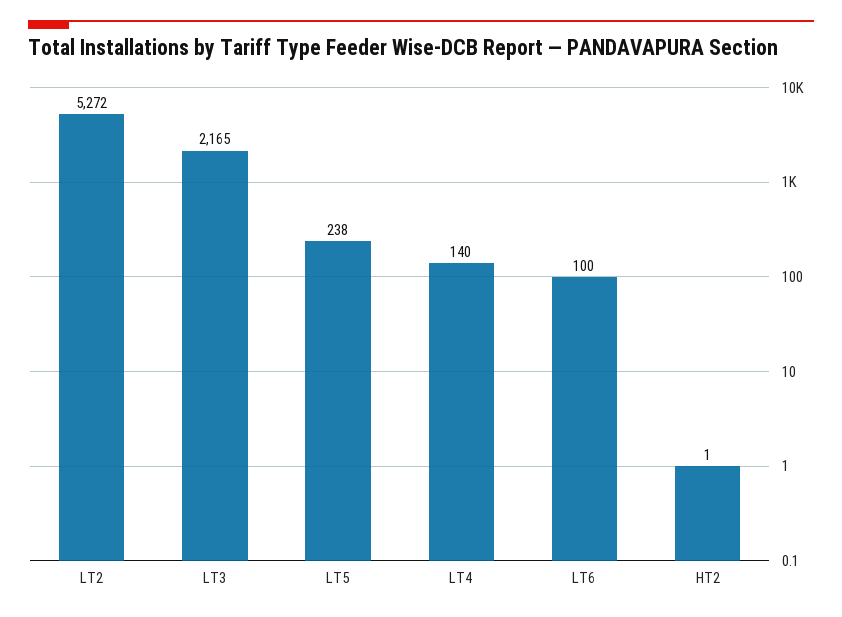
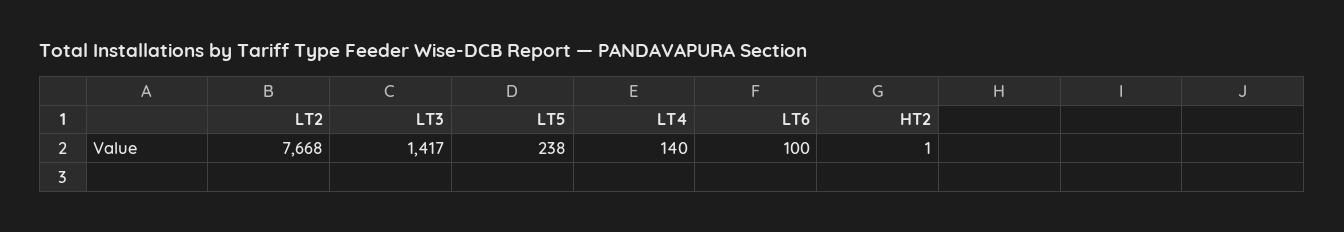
  {
-   "LT2": 5272,
+   "LT2": 7668,
-   "LT3": 2165,
+   "LT3": 1417,
    "LT5": 238,
    "LT4": 140,
    "LT6": 100,
    "HT2": 1
  }

